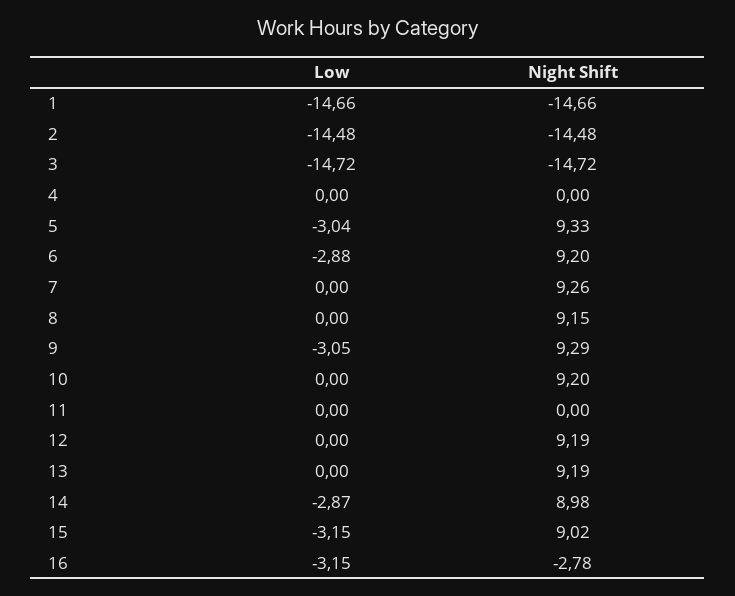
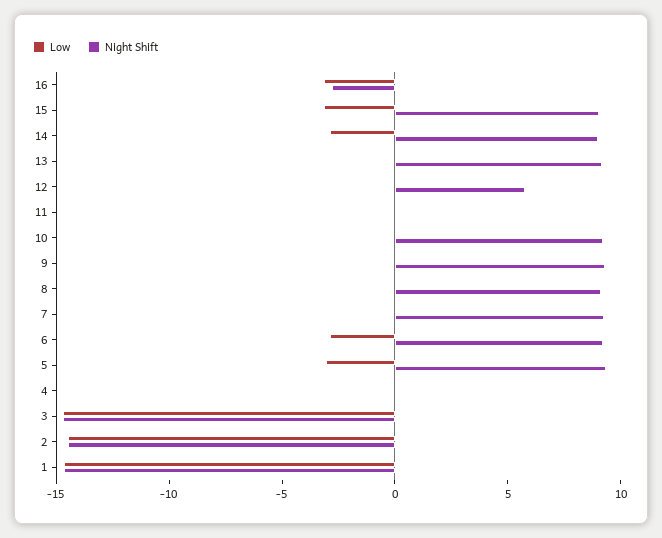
  {
    "Low": {
      "1": -14.66,
      "2": -14.48,
      "3": -14.72,
      "4": 0,
      "5": -3.04,
      "6": -2.88,
      "7": 0,
      "8": 0,
-     "9": -3.05,
+     "9": 0,
      "10": 0,
      "11": 0,
      "12": 0,
      "13": 0,
      "14": -2.87,
      "15": -3.15,
      "16": -3.15
    },
    "Night Shift": {
      "1": -14.66,
      "2": -14.48,
      "3": -14.72,
      "4": 0,
      "5": 9.33,
      "6": 9.2,
      "7": 9.26,
      "8": 9.15,
      "9": 9.29,
      "10": 9.2,
      "11": 0,
-     "12": 9.19,
+     "12": 6,
      "13": 9.19,
      "14": 8.98,
      "15": 9.02,
      "16": -2.78
    }
  }

